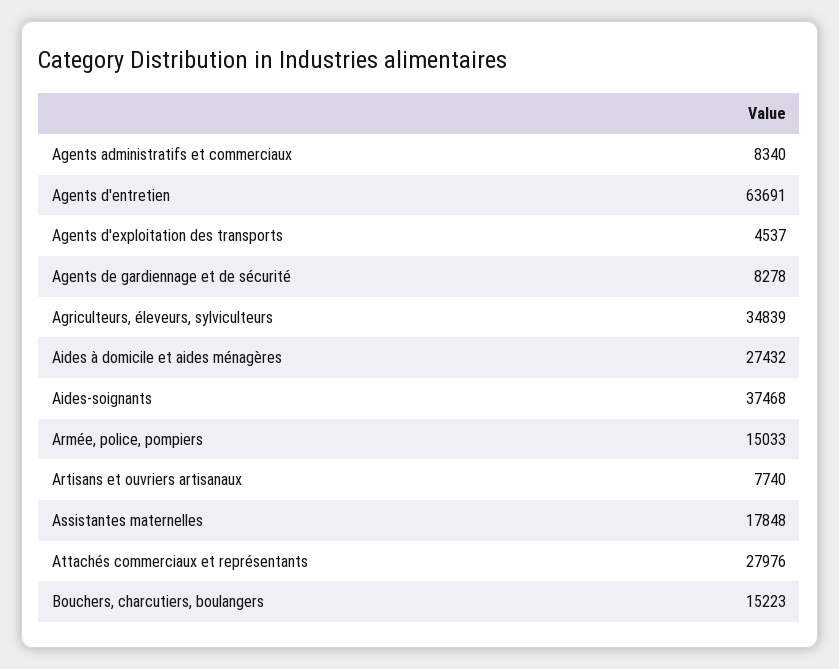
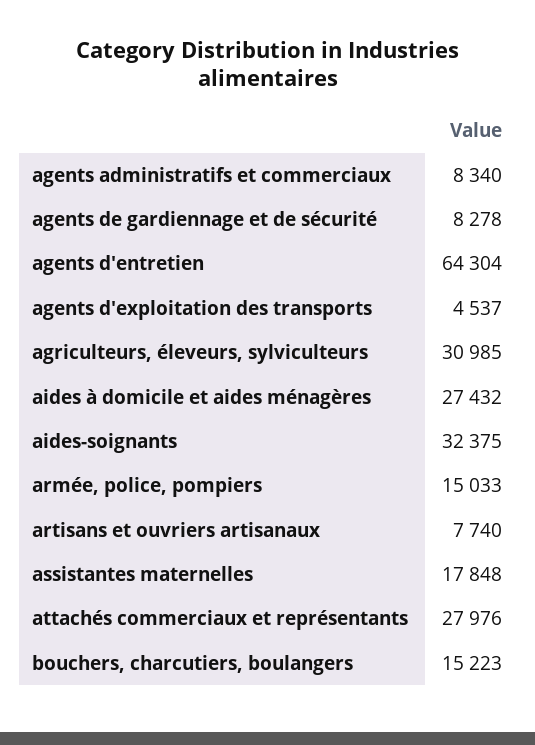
  {
    "Agents administratifs et commerciaux": 8340,
-   "Agents d'entretien": 63691,
+   "Agents d'entretien": 64304,
    "Agents d'exploitation des transports": 4537,
    "Agents de gardiennage et de sécurité": 8278,
-   "Agriculteurs, éleveurs, sylviculteurs": 34839,
+   "Agriculteurs, éleveurs, sylviculteurs": 30985,
    "Aides à domicile et aides ménagères": 27432,
-   "Aides-soignants": 37468,
+   "Aides-soignants": 32375,
    "Armée, police, pompiers": 15033,
    "Artisans et ouvriers artisanaux": 7740,
    "Assistantes maternelles": 17848,
    "Attachés commerciaux et représentants": 27976,
    "Bouchers, charcutiers, boulangers": 15223
  }

